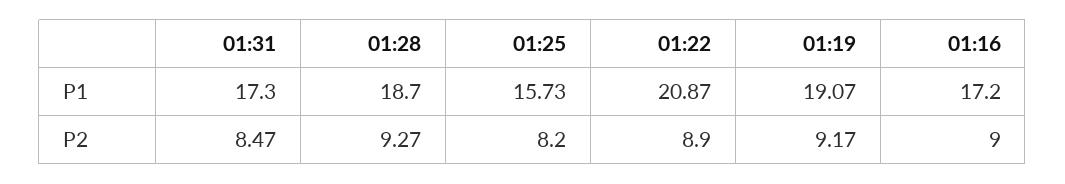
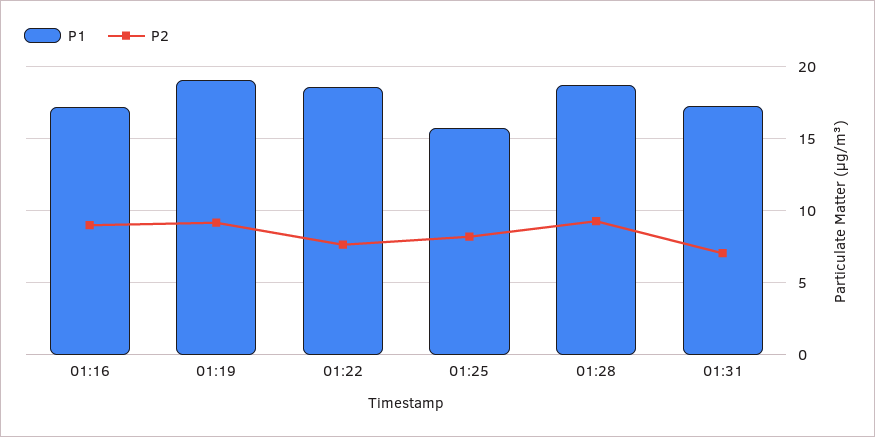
  {
    "P1": {
      "01:31": 17.3,
      "01:28": 18.7,
      "01:25": 15.73,
-     "01:22": 20.87,
+     "01:22": 18.5,
      "01:19": 19.07,
      "01:16": 17.2
    },
    "P2": {
-     "01:31": 8.47,
+     "01:31": 7,
      "01:28": 9.27,
      "01:25": 8.2,
-     "01:22": 8.9,
+     "01:22": 7.5,
      "01:19": 9.17,
      "01:16": 9
    }
  }

